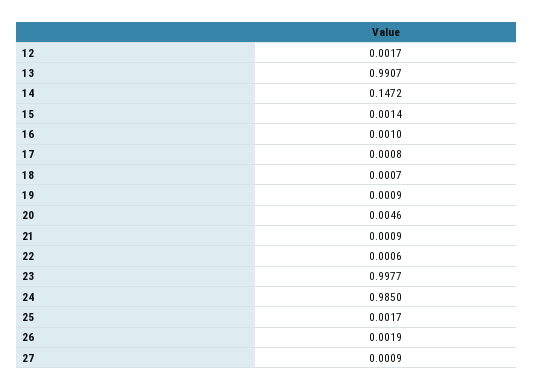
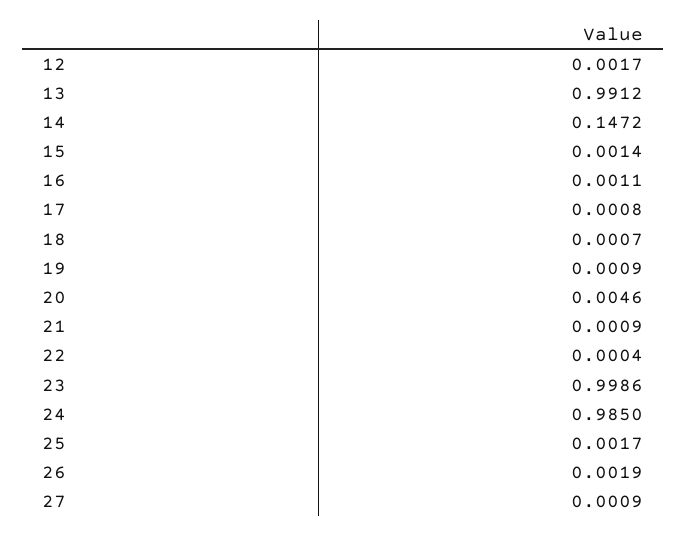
  {
    "12": 0.0017,
-   "13": 0.9907,
+   "13": 0.9912,
    "14": 0.1472,
    "15": 0.0014,
-   "16": 0.001,
+   "16": 0.0011,
    "17": 0.0008,
    "18": 0.0007,
    "19": 0.0009,
    "20": 0.0046,
    "21": 0.0009,
-   "22": 0.0006,
+   "22": 0.0004,
-   "23": 0.9977,
+   "23": 0.9986,
    "24": 0.985,
    "25": 0.0017,
    "26": 0.0019,
    "27": 0.0009
  }

